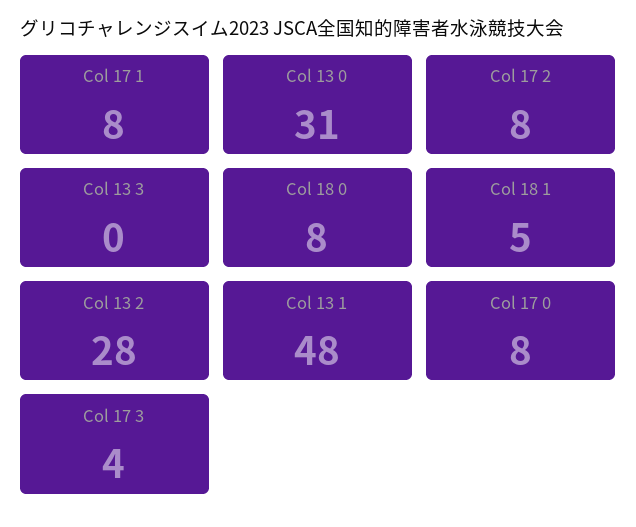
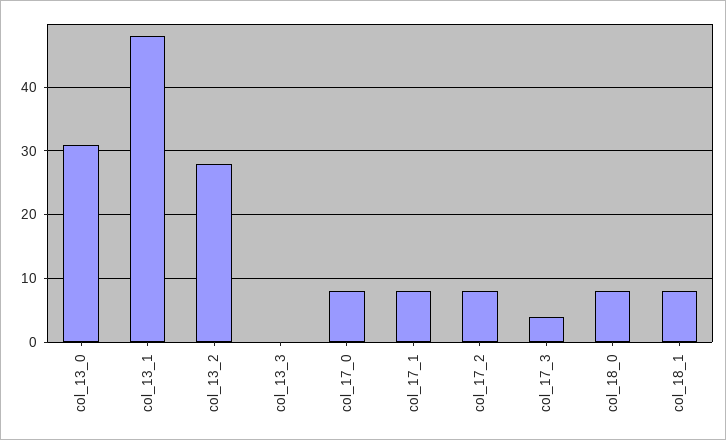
  {
    "Col 17 1": 8,
    "Col 13 0": 31,
    "Col 17 2": 8,
    "Col 13 3": 0,
    "Col 18 0": 8,
-   "Col 18 1": 5,
+   "Col 18 1": 8,
    "Col 13 2": 28,
    "Col 13 1": 48,
    "Col 17 0": 8,
    "Col 17 3": 4
  }

